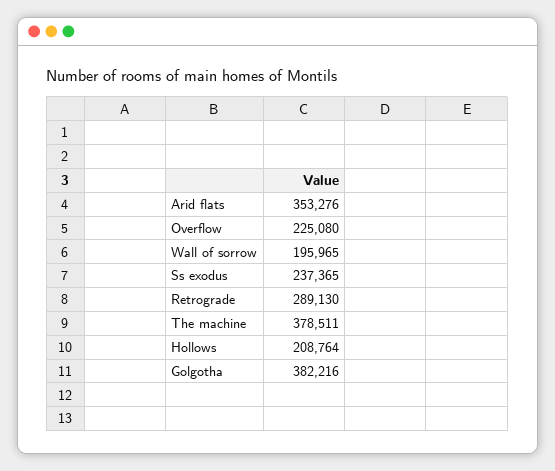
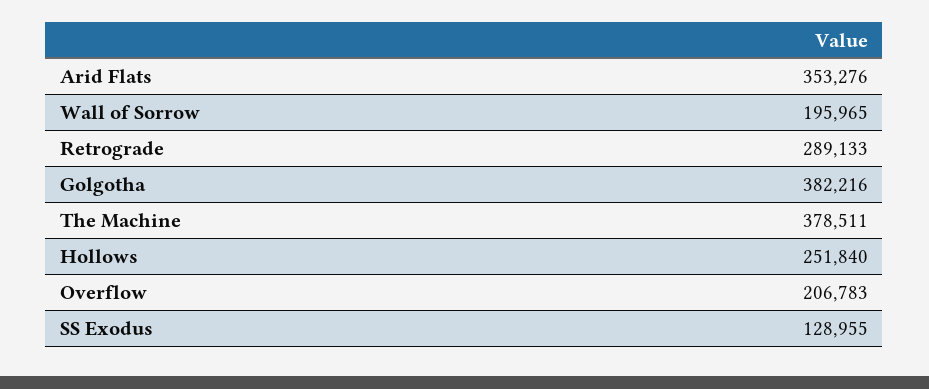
  {
    "Arid flats": 353276,
-   "Overflow": 225080,
+   "Overflow": 206783,
    "Wall of sorrow": 195965,
-   "Ss exodus": 237365,
+   "Ss exodus": 128955,
-   "Retrograde": 289130,
+   "Retrograde": 289133,
    "The machine": 378511,
-   "Hollows": 208764,
+   "Hollows": 251840,
    "Golgotha": 382216
  }

